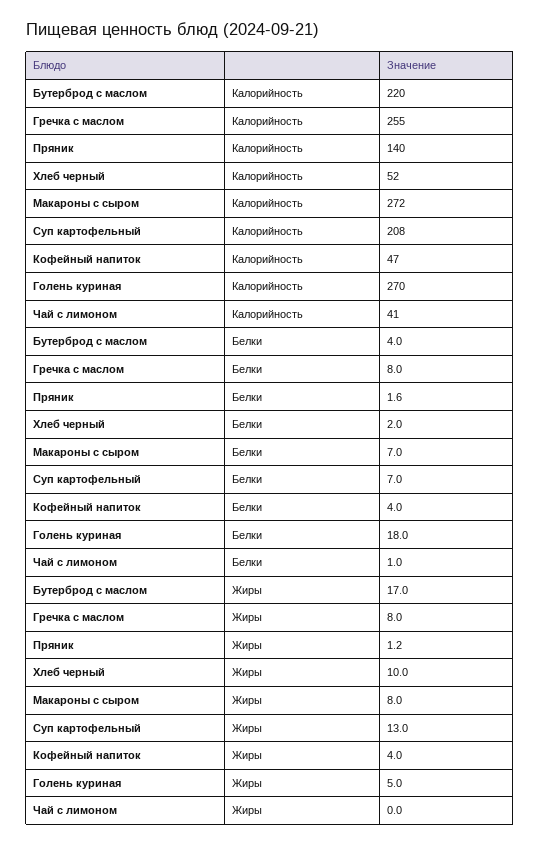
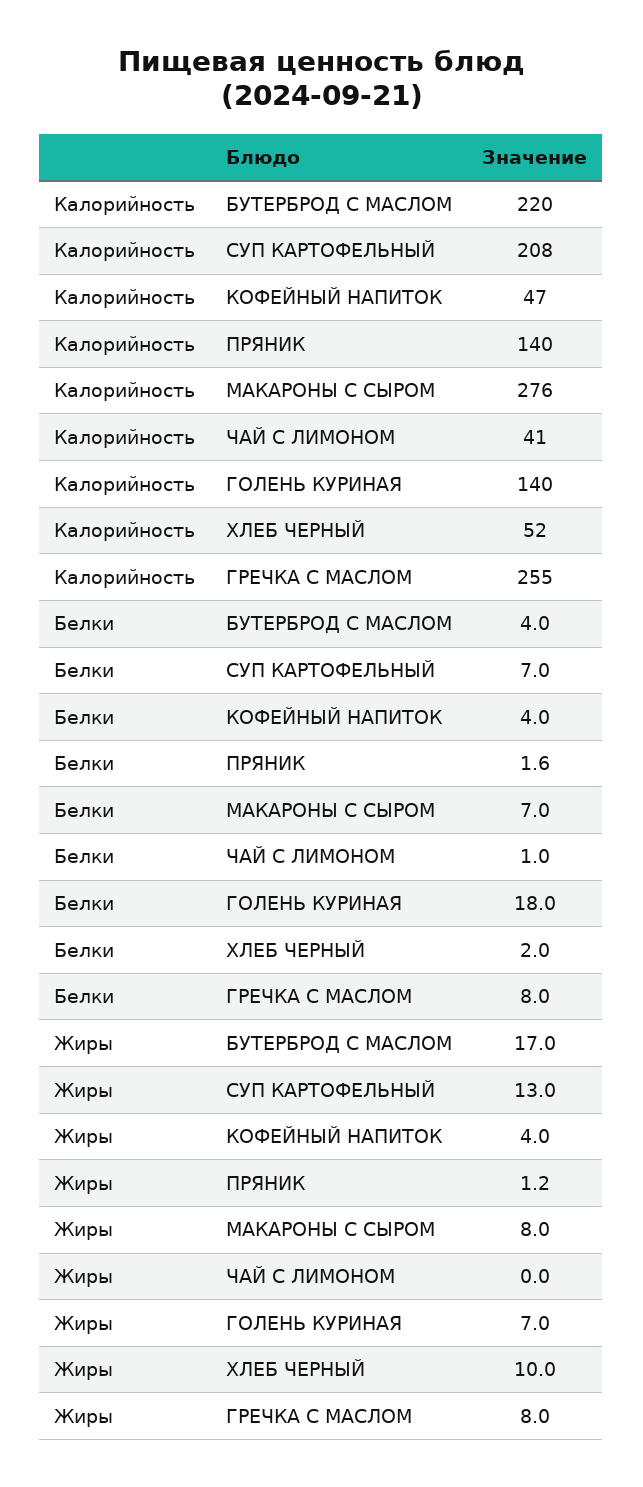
  {
    "Бутерброд с маслом": {
      "Калорийность": 220,
      "Белки": 4,
      "Жиры": 17
    },
    "Гречка с маслом": {
      "Калорийность": 255,
      "Белки": 8,
      "Жиры": 8
    },
    "Пряник": {
      "Калорийность": 140,
      "Белки": 1.6,
      "Жиры": 1.2
    },
    "Хлеб черный": {
      "Калорийность": 52,
      "Белки": 2,
      "Жиры": 10
    },
    "Макароны с сыром": {
-     "Калорийность": 272,
+     "Калорийность": 276,
      "Белки": 7,
      "Жиры": 8
    },
    "Суп картофельный": {
      "Калорийность": 208,
      "Белки": 7,
      "Жиры": 13
    },
    "Кофейный напиток": {
      "Калорийность": 47,
      "Белки": 4,
      "Жиры": 4
    },
    "Голень куриная": {
-     "Калорийность": 270,
+     "Калорийность": 140,
      "Белки": 18,
-     "Жиры": 5
+     "Жиры": 7
    },
    "Чай с лимоном": {
      "Калорийность": 41,
      "Белки": 1,
      "Жиры": 0
    }
  }

